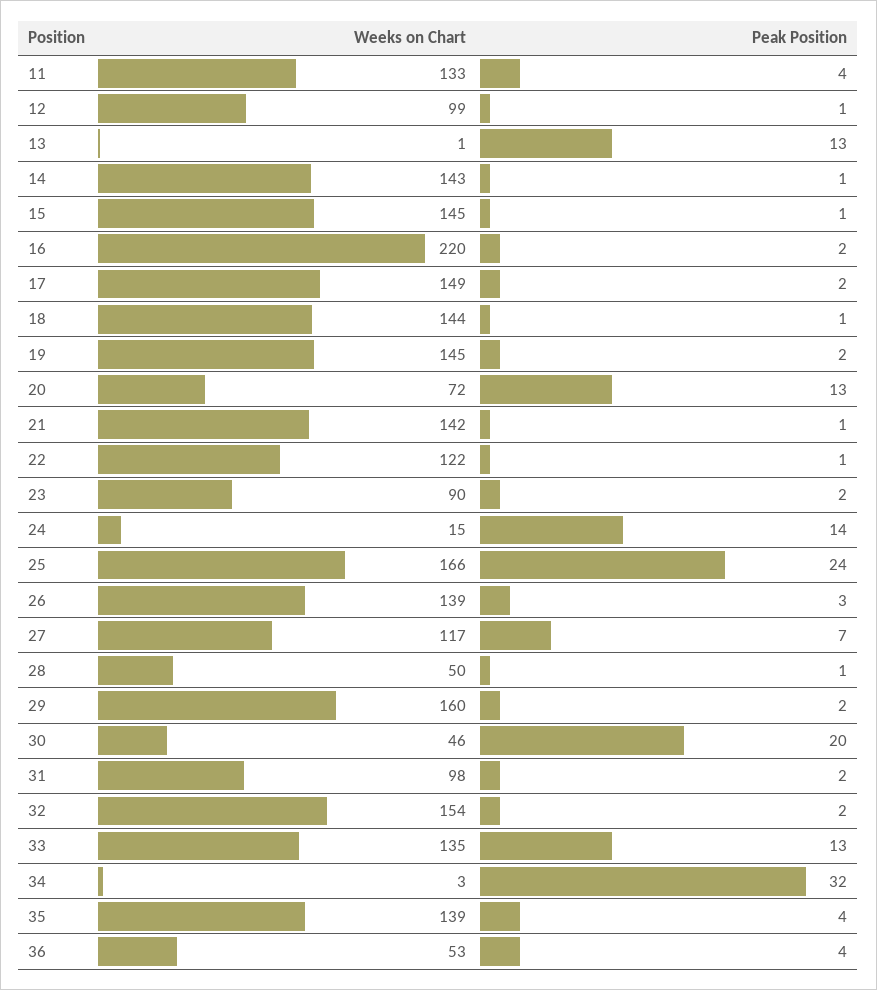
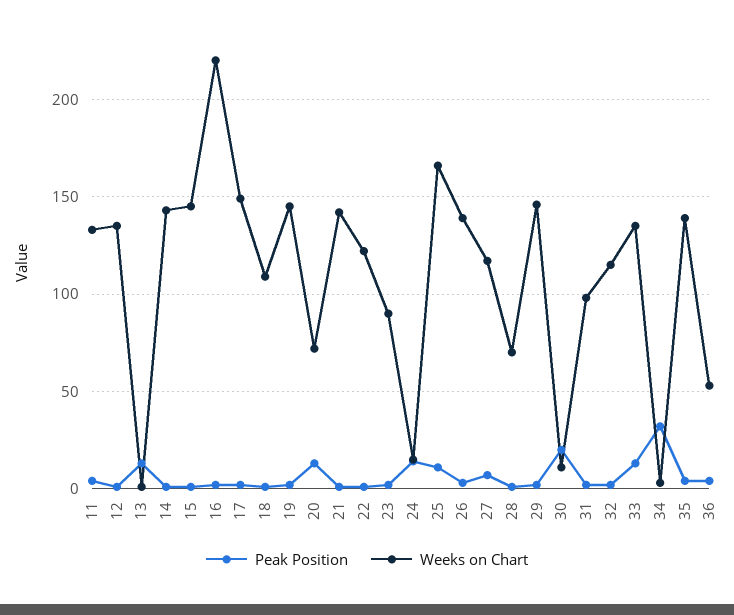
  {
    "Weeks on Chart": {
      "11": 133,
-     "12": 99,
+     "12": 135,
      "13": 1,
      "14": 143,
      "15": 145,
      "16": 220,
      "17": 149,
-     "18": 144,
+     "18": 110,
      "19": 145,
      "20": 72,
      "21": 142,
      "22": 122,
      "23": 90,
      "24": 15,
      "25": 166,
      "26": 139,
      "27": 117,
-     "28": 50,
+     "28": 70,
-     "29": 160,
+     "29": 145,
-     "30": 46,
+     "30": 10,
      "31": 98,
-     "32": 154,
+     "32": 115,
      "33": 135,
      "34": 3,
      "35": 139,
      "36": 53
    },
    "Peak Position": {
      "11": 4,
      "12": 1,
      "13": 13,
      "14": 1,
      "15": 1,
      "16": 2,
      "17": 2,
      "18": 1,
      "19": 2,
      "20": 13,
      "21": 1,
      "22": 1,
      "23": 2,
      "24": 14,
-     "25": 24,
+     "25": 10,
      "26": 3,
      "27": 7,
      "28": 1,
      "29": 2,
      "30": 20,
      "31": 2,
      "32": 2,
      "33": 13,
      "34": 32,
      "35": 4,
      "36": 4
    }
  }

